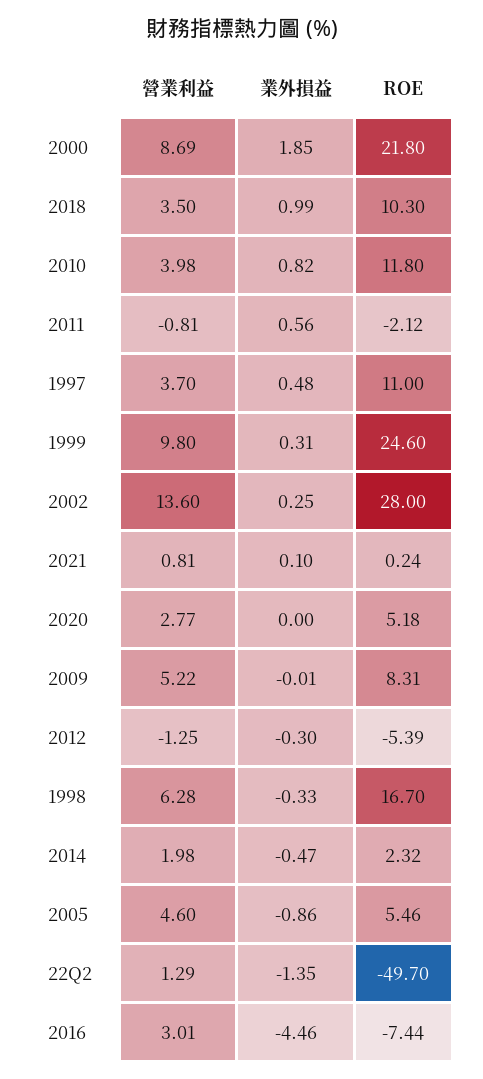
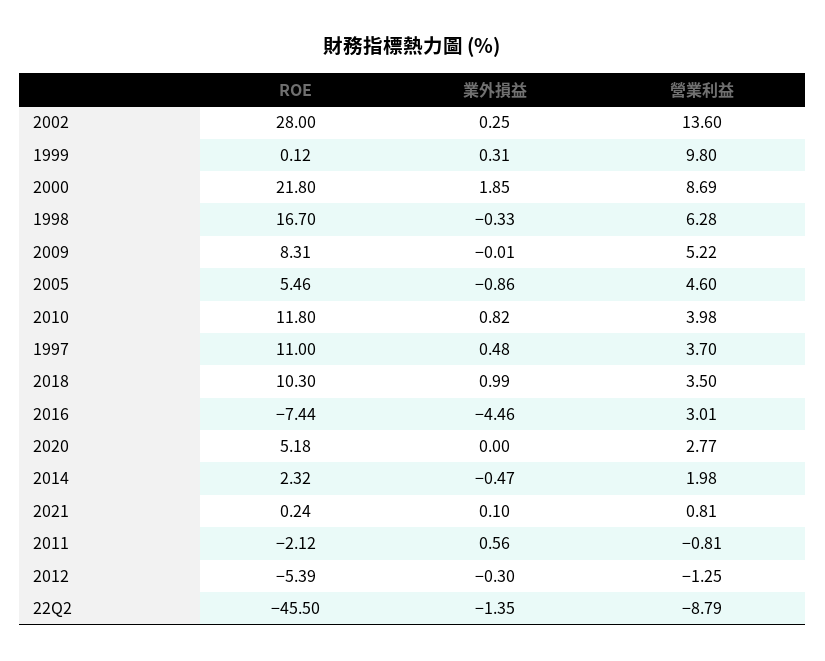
  {
    "營業利益": {
      "2000": 8.69,
      "2018": 3.5,
      "2010": 3.98,
      "2011": -0.81,
      "1997": 3.7,
      "1999": 9.8,
      "2002": 13.6,
      "2021": 0.81,
      "2020": 2.77,
      "2009": 5.22,
      "2012": -1.25,
      "1998": 6.28,
      "2014": 1.98,
      "2005": 4.6,
-     "22Q2": 1.29,
+     "22Q2": -8.79,
      "2016": 3.01
    },
    "業外損益": {
      "2000": 1.85,
      "2018": 0.99,
      "2010": 0.82,
      "2011": 0.56,
      "1997": 0.48,
      "1999": 0.31,
      "2002": 0.25,
      "2021": 0.1,
      "2020": 0,
      "2009": -0.01,
      "2012": -0.3,
      "1998": -0.33,
      "2014": -0.47,
      "2005": -0.86,
      "22Q2": -1.35,
      "2016": -4.46
    },
    "ROE": {
      "2000": 21.8,
      "2018": 10.3,
      "2010": 11.8,
      "2011": -2.12,
      "1997": 11,
-     "1999": 24.6,
+     "1999": 0.12,
      "2002": 28,
      "2021": 0.24,
      "2020": 5.18,
      "2009": 8.31,
      "2012": -5.39,
      "1998": 16.7,
      "2014": 2.32,
      "2005": 5.46,
-     "22Q2": -49.7,
+     "22Q2": -45.5,
      "2016": -7.44
    }
  }

